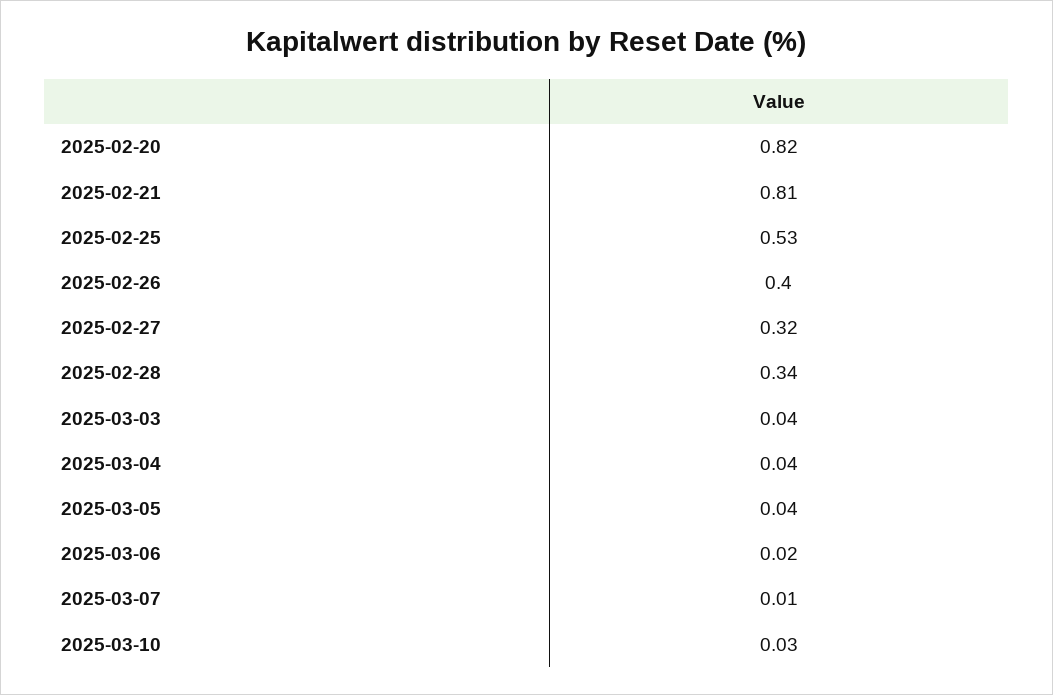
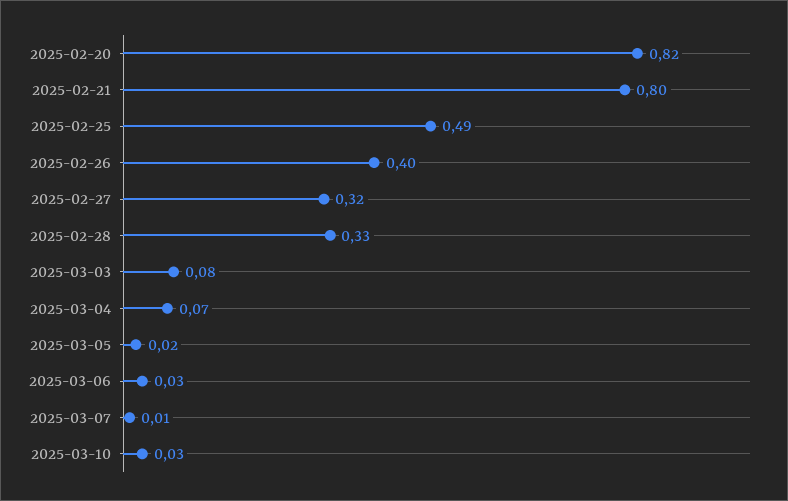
  {
    "2025-02-20": 0.82,
-   "2025-02-21": 0.81,
+   "2025-02-21": 0.8,
-   "2025-02-25": 0.53,
+   "2025-02-25": 0.49,
    "2025-02-26": 0.4,
    "2025-02-27": 0.32,
-   "2025-02-28": 0.34,
+   "2025-02-28": 0.33,
-   "2025-03-03": 0.04,
+   "2025-03-03": 0.08,
-   "2025-03-04": 0.04,
+   "2025-03-04": 0.07,
-   "2025-03-05": 0.04,
+   "2025-03-05": 0.02,
-   "2025-03-06": 0.02,
+   "2025-03-06": 0.03,
    "2025-03-07": 0.01,
    "2025-03-10": 0.03
  }

